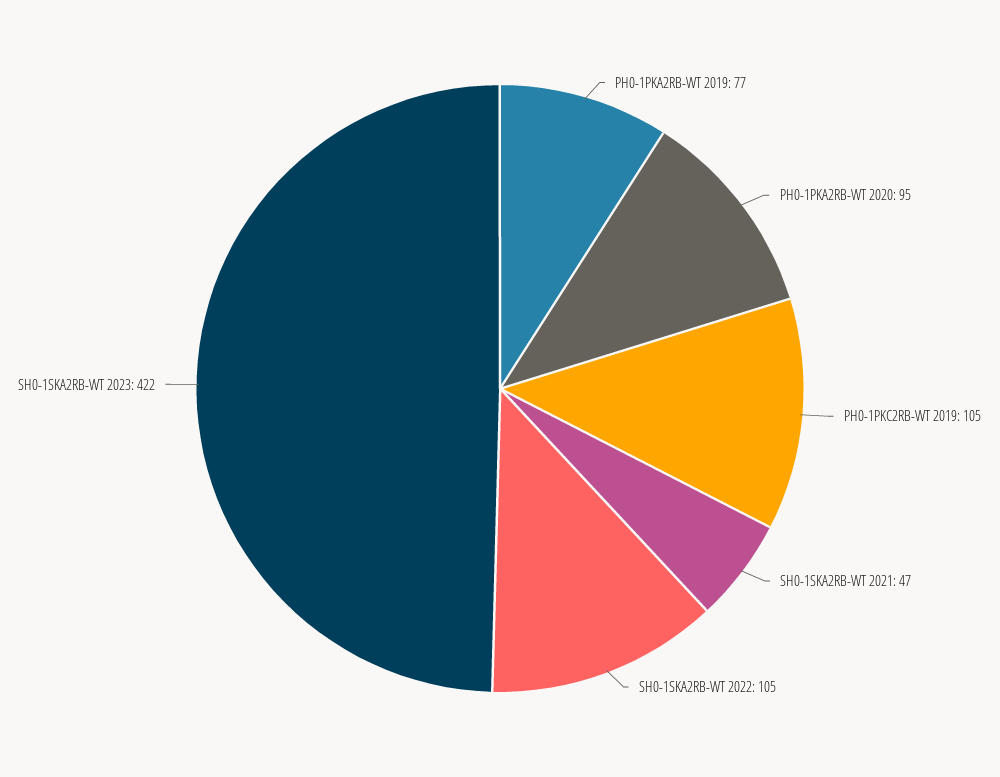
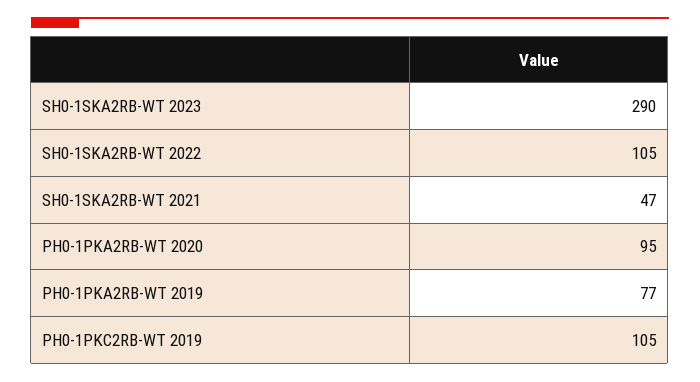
  {
    "PH0-1PKA2RB-WT 2019": 77,
    "PH0-1PKA2RB-WT 2020": 95,
    "PH0-1PKC2RB-WT 2019": 105,
    "SH0-1SKA2RB-WT 2021": 47,
    "SH0-1SKA2RB-WT 2022": 105,
-   "SH0-1SKA2RB-WT 2023": 422
+   "SH0-1SKA2RB-WT 2023": 290
  }

